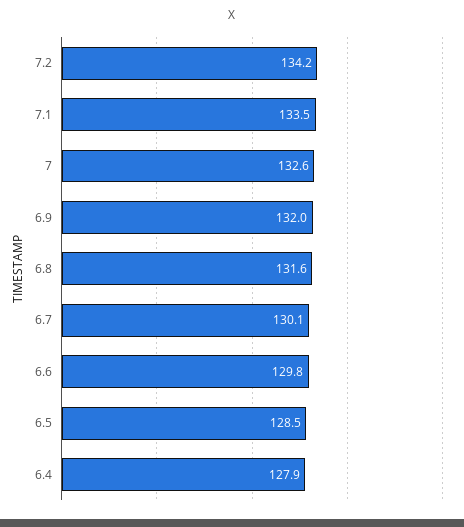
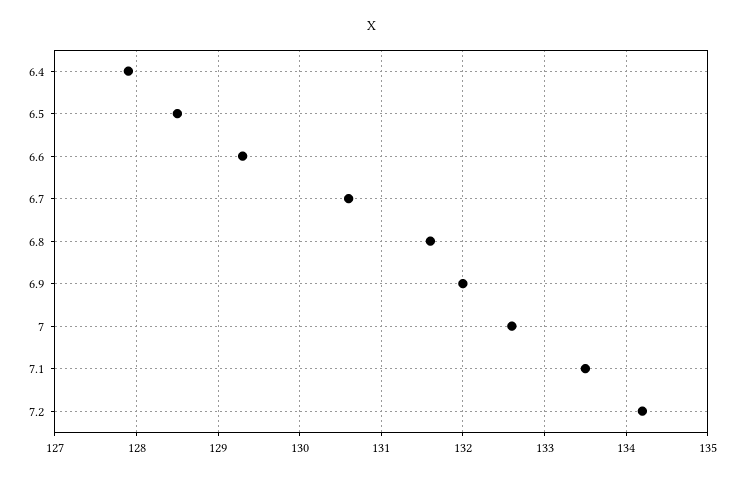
  {
    "7.2": 134.2,
    "7.1": 133.5,
    "7": 132.6,
    "6.9": 132,
    "6.8": 131.6,
-   "6.7": 130.1,
+   "6.7": 130.6,
-   "6.6": 129.8,
+   "6.6": 129.3,
    "6.5": 128.5,
    "6.4": 127.9
  }

